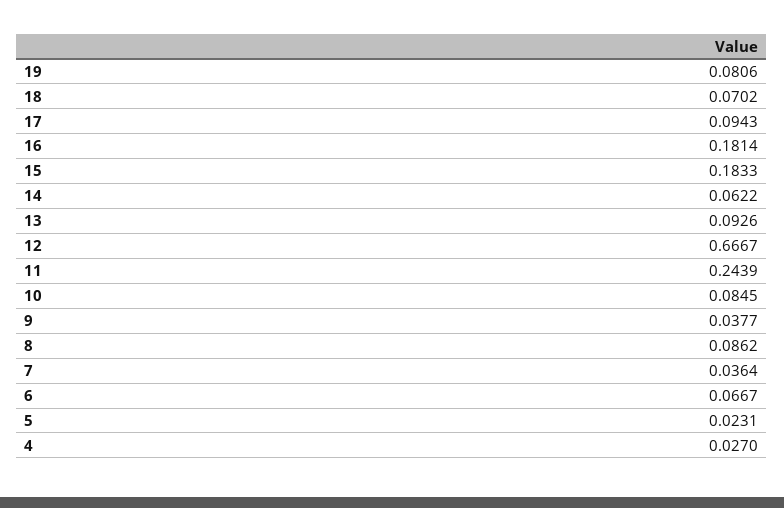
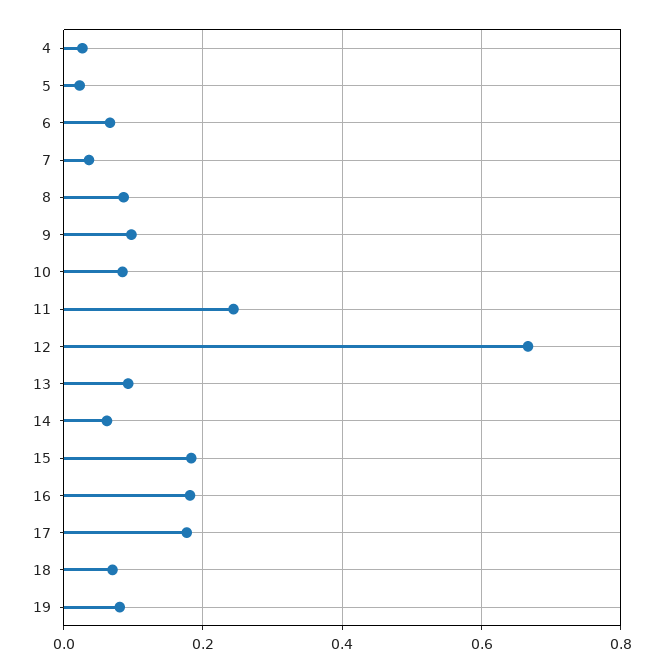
  {
    "19": 0.0806,
    "18": 0.0702,
-   "17": 0.0943,
+   "17": 0.18,
    "16": 0.1814,
    "15": 0.1833,
    "14": 0.0622,
    "13": 0.0926,
    "12": 0.6667,
    "11": 0.2439,
    "10": 0.0845,
-   "9": 0.0377,
+   "9": 0.1,
    "8": 0.0862,
    "7": 0.0364,
    "6": 0.0667,
    "5": 0.0231,
    "4": 0.027
  }

